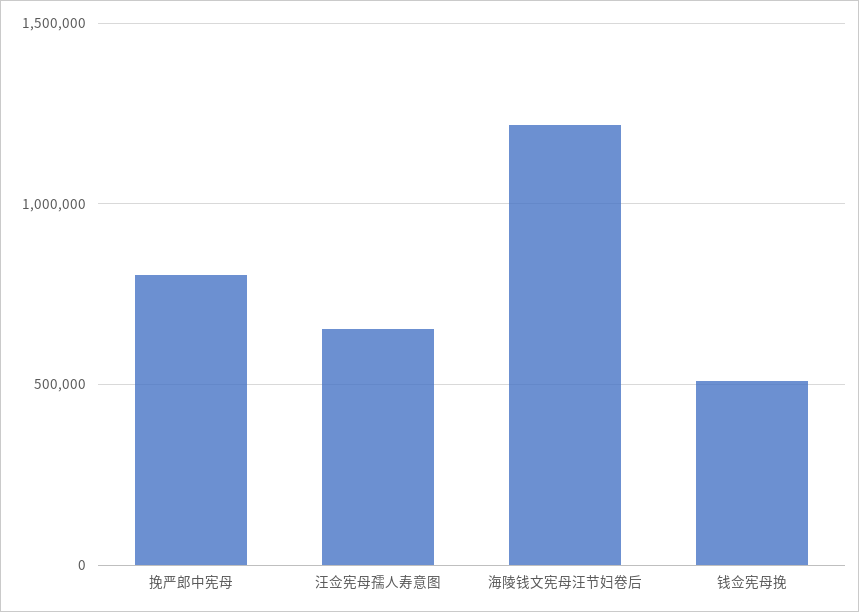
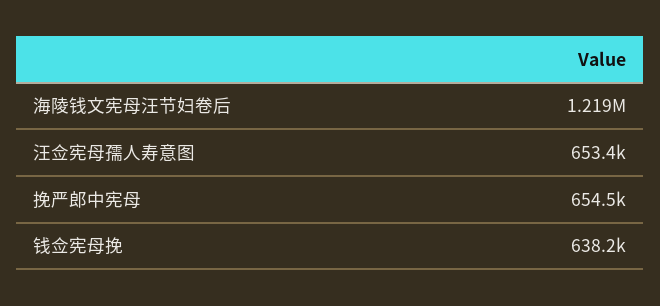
  {
-   "挽严郎中宪母": 800000,
+   "挽严郎中宪母": 654500,
    "汪佥宪母孺人寿意图": 653400,
    "海陵钱文宪母汪节妇卷后": 1219000,
-   "钱佥宪母挽": 500000
+   "钱佥宪母挽": 638200
  }

